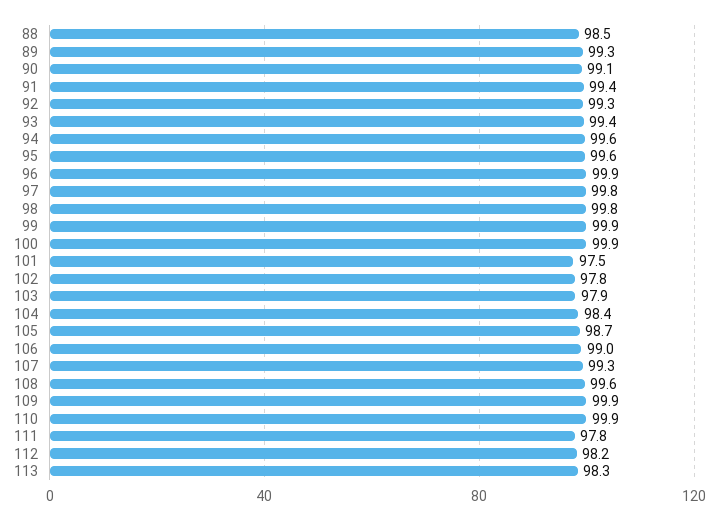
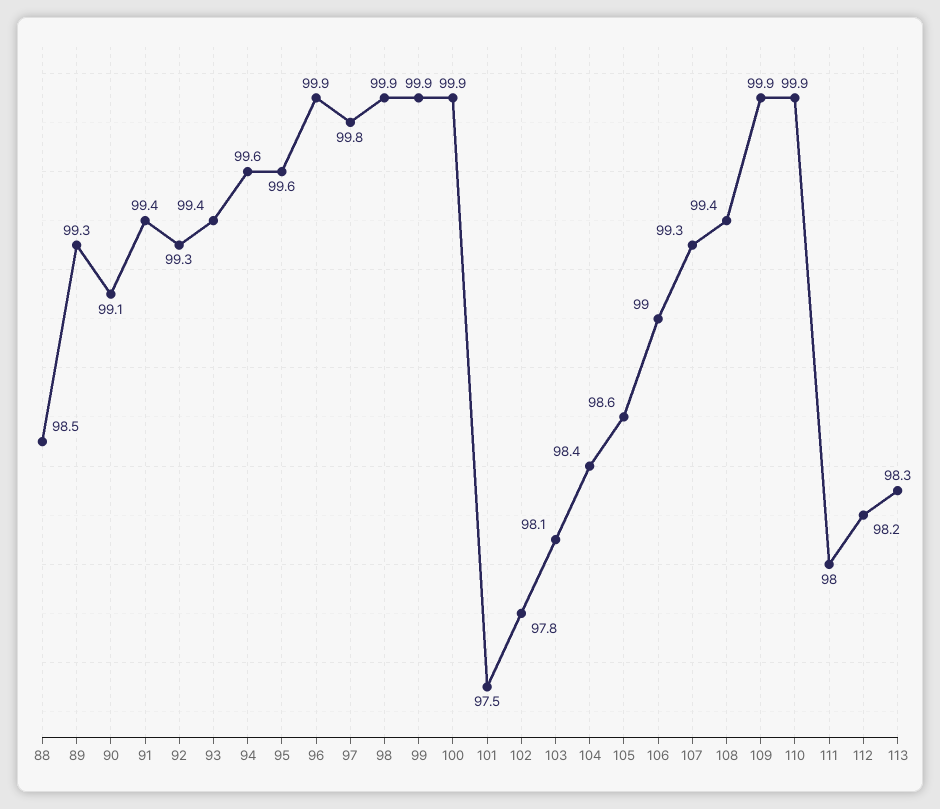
  {
    "88": 98.5,
    "89": 99.3,
    "90": 99.1,
    "91": 99.4,
    "92": 99.3,
    "93": 99.4,
    "94": 99.6,
    "95": 99.6,
    "96": 99.9,
    "97": 99.8,
-   "98": 99.8,
+   "98": 99.9,
    "99": 99.9,
    "100": 99.9,
    "101": 97.5,
    "102": 97.8,
-   "103": 97.9,
+   "103": 98.1,
    "104": 98.4,
-   "105": 98.7,
+   "105": 98.6,
    "106": 99,
    "107": 99.3,
-   "108": 99.6,
+   "108": 99.4,
    "109": 99.9,
    "110": 99.9,
-   "111": 97.8,
+   "111": 98,
    "112": 98.2,
    "113": 98.3
  }

